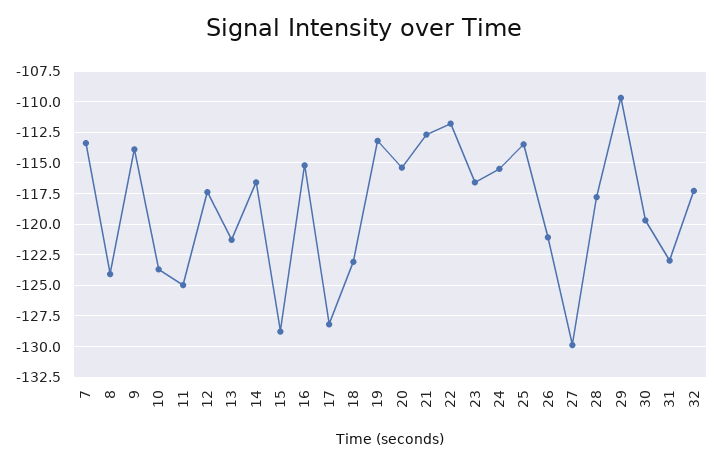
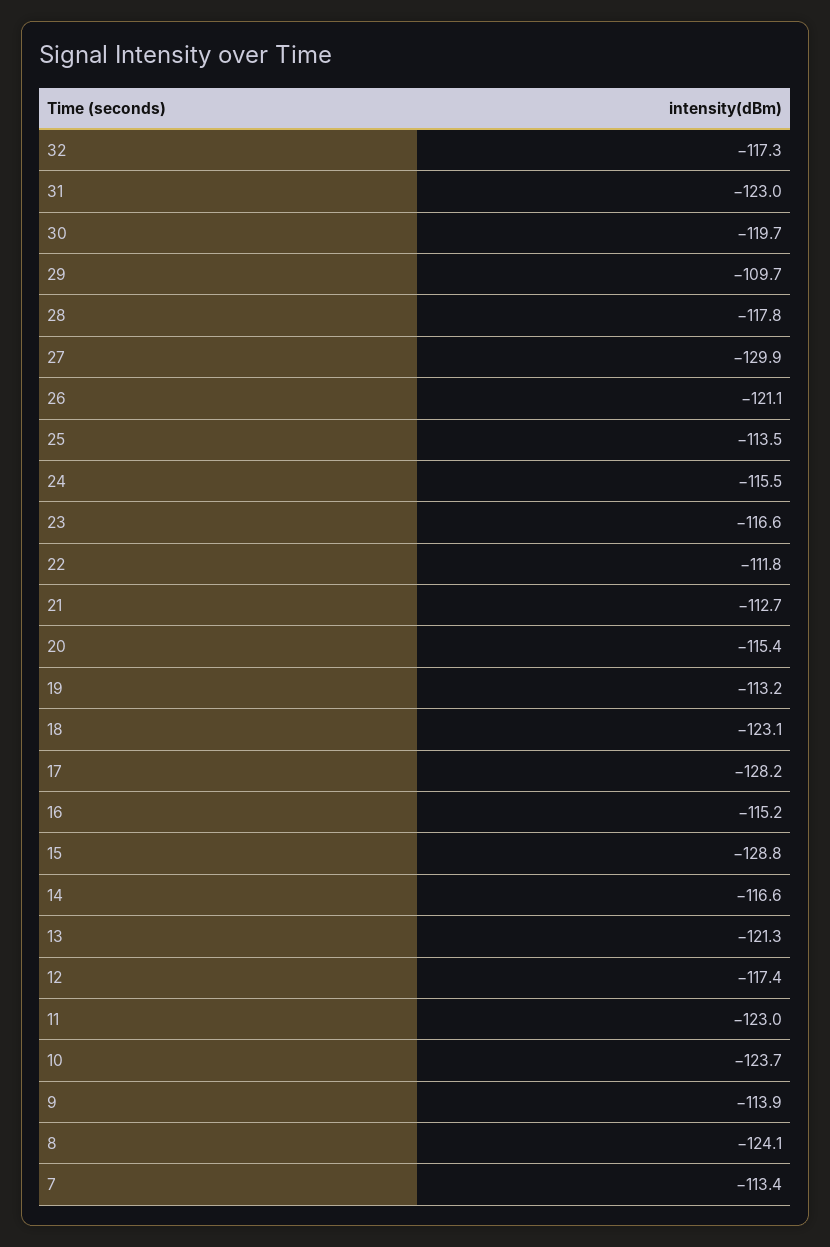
  {
    "7": -113.4,
    "8": -124.1,
    "9": -113.9,
    "10": -123.7,
-   "11": -125,
+   "11": -123,
    "12": -117.4,
    "13": -121.3,
    "14": -116.6,
    "15": -128.8,
    "16": -115.2,
    "17": -128.2,
    "18": -123.1,
    "19": -113.2,
    "20": -115.4,
    "21": -112.7,
    "22": -111.8,
    "23": -116.6,
    "24": -115.5,
    "25": -113.5,
    "26": -121.1,
    "27": -129.9,
    "28": -117.8,
    "29": -109.7,
    "30": -119.7,
    "31": -123,
    "32": -117.3
  }

